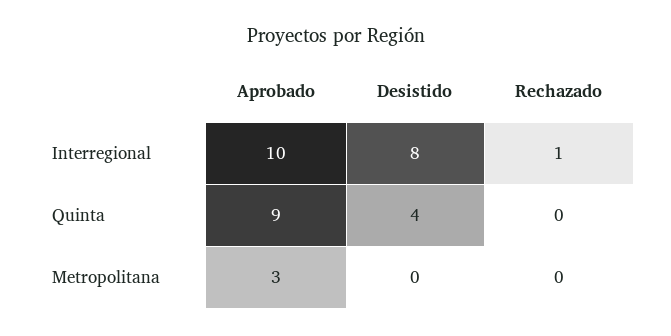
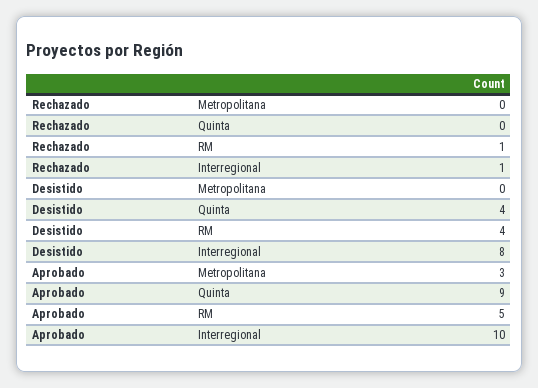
  {
    "Aprobado": {
      "Interregional": 10,
      "Quinta": 9,
-     "Metropolitana": 3
+     "Metropolitana": 3,
+     "RM": 5
    },
    "Desistido": {
      "Interregional": 8,
      "Quinta": 4,
-     "Metropolitana": 0
+     "Metropolitana": 0,
+     "RM": 4
    },
    "Rechazado": {
      "Interregional": 1,
      "Quinta": 0,
-     "Metropolitana": 0
+     "Metropolitana": 0,
+     "RM": 1
    }
  }

